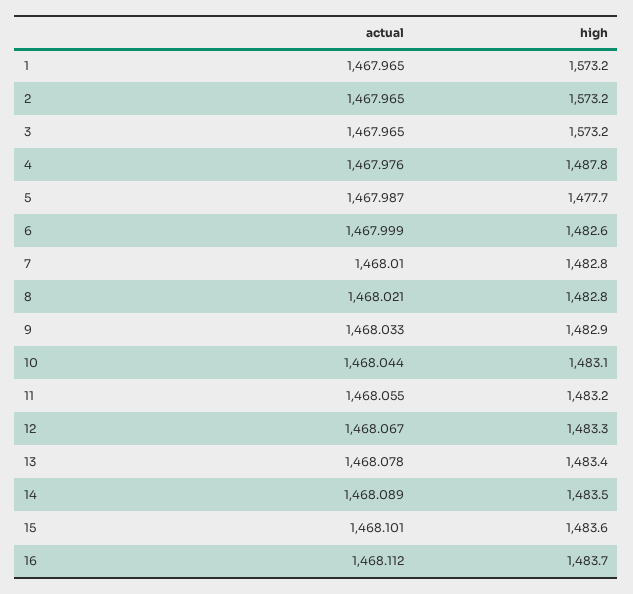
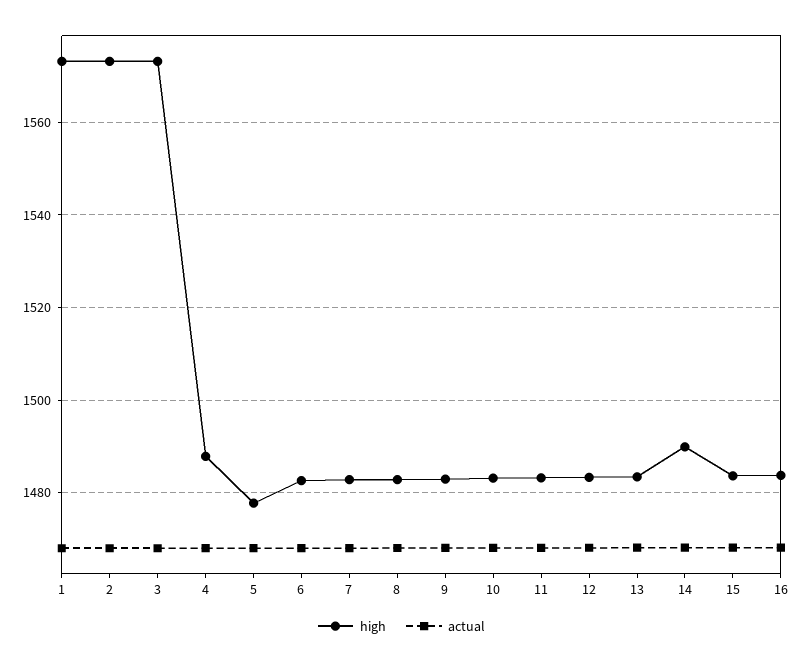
  {
    "actual": {
      "1": 1467.965,
      "2": 1467.965,
      "3": 1467.965,
      "4": 1467.976,
      "5": 1467.987,
      "6": 1467.999,
      "7": 1468.01,
      "8": 1468.021,
      "9": 1468.033,
      "10": 1468.044,
      "11": 1468.055,
      "12": 1468.067,
      "13": 1468.078,
      "14": 1468.089,
      "15": 1468.101,
      "16": 1468.112
    },
    "high": {
      "1": 1573.2,
      "2": 1573.2,
      "3": 1573.2,
      "4": 1487.8,
      "5": 1477.7,
      "6": 1482.6,
      "7": 1482.8,
      "8": 1482.8,
      "9": 1482.9,
      "10": 1483.1,
      "11": 1483.2,
      "12": 1483.3,
      "13": 1483.4,
-     "14": 1483.5,
+     "14": 1490,
      "15": 1483.6,
      "16": 1483.7
    }
  }

